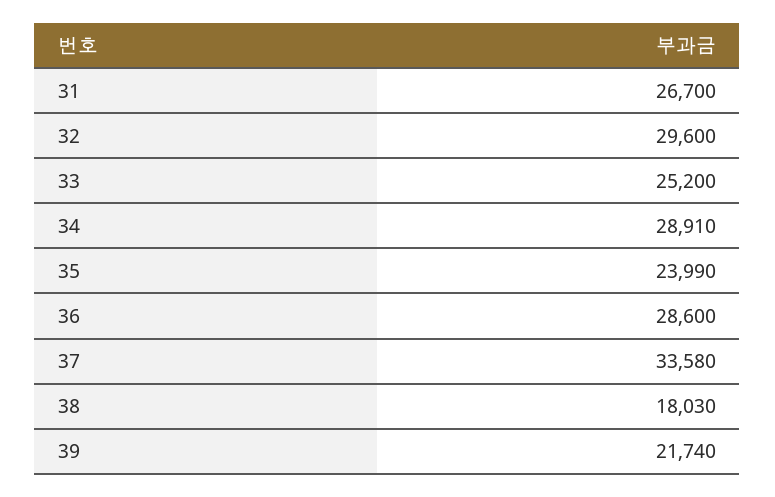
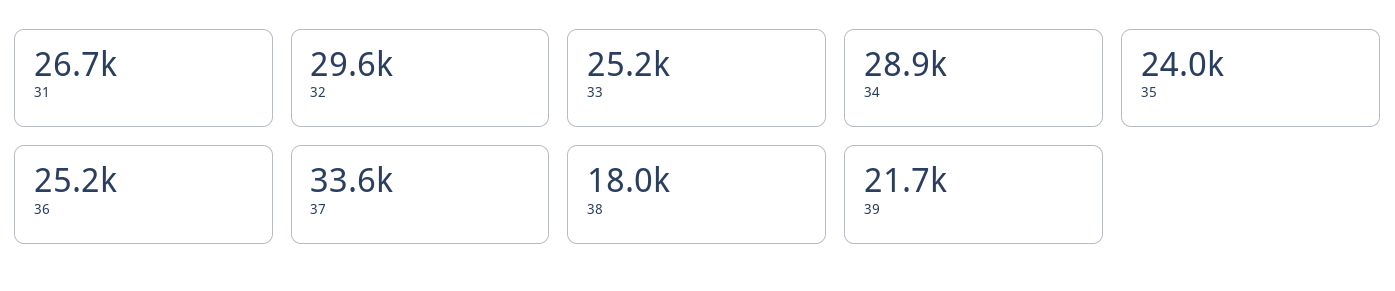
  {
    "31": 26700,
    "32": 29600,
    "33": 25200,
    "34": 28910,
    "35": 23990,
-   "36": 28600,
+   "36": 25200,
    "37": 33580,
    "38": 18030,
    "39": 21740
  }

